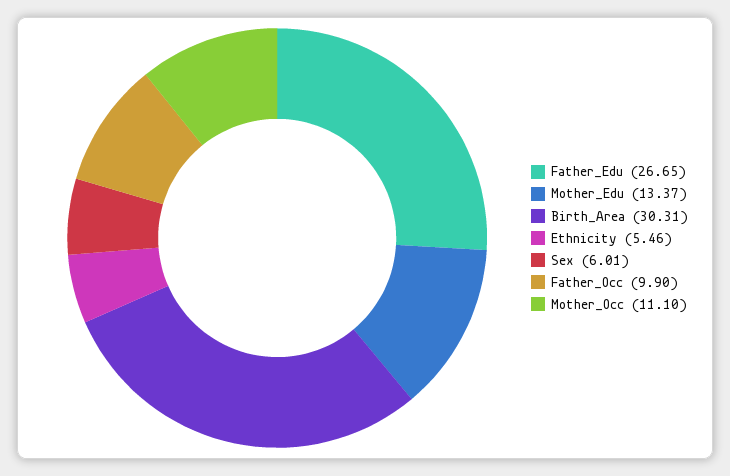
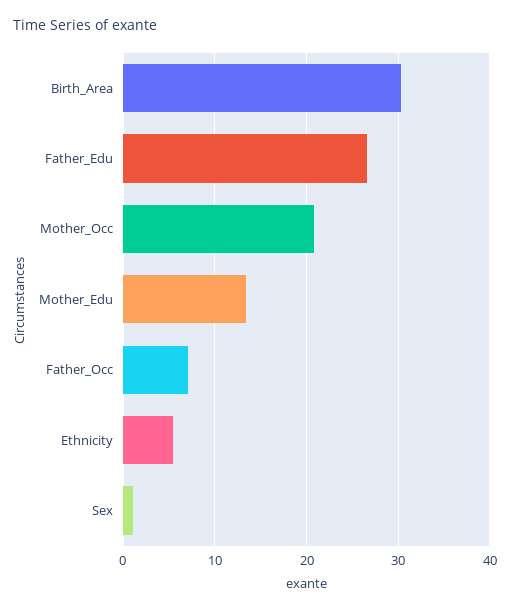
  {
    "Father_Edu": 26.65,
    "Mother_Edu": 13.37,
    "Birth_Area": 30.31,
    "Ethnicity": 5.46,
-   "Sex": 6.01,
+   "Sex": 1,
-   "Father_Occ": 9.9,
+   "Father_Occ": 7,
-   "Mother_Occ": 11.1
+   "Mother_Occ": 21
  }

